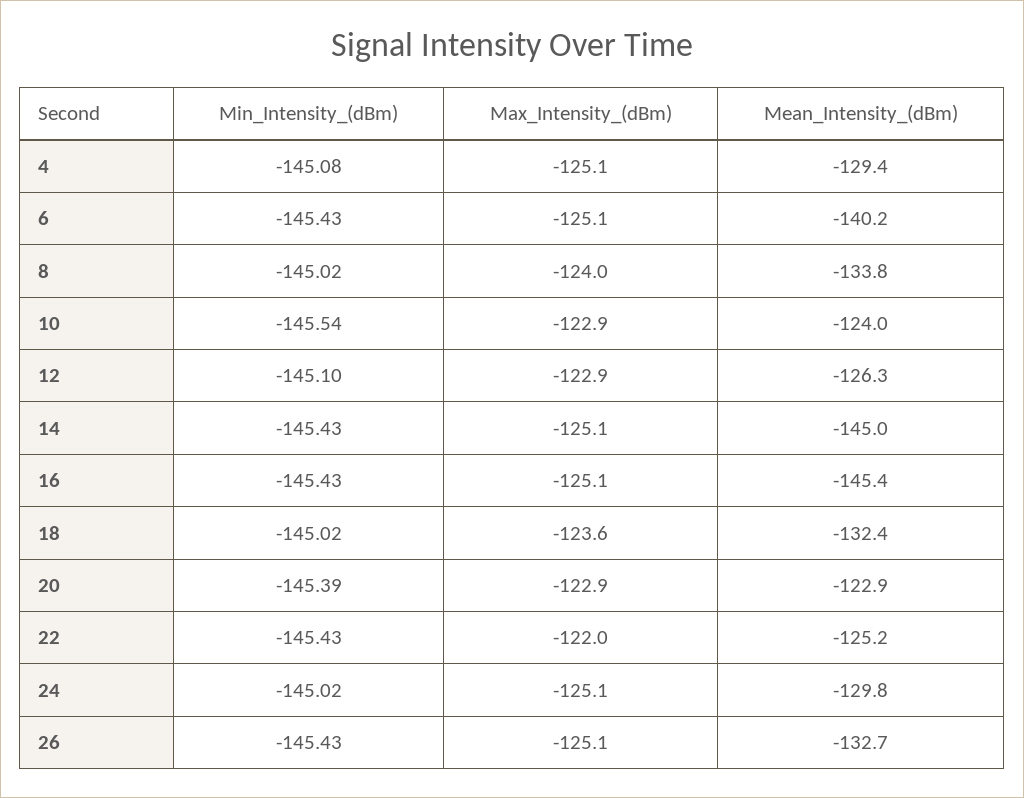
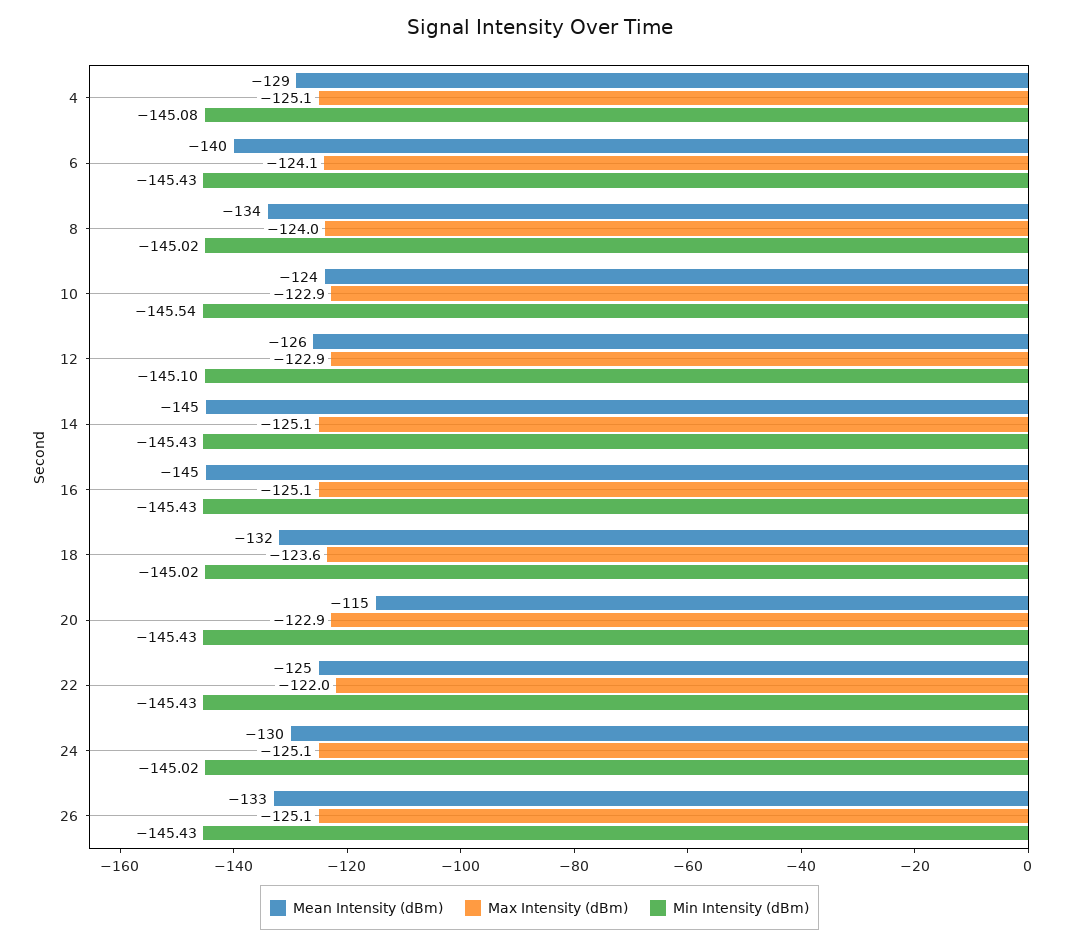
  {
    "Min_Intensity_(dBm)": {
      "4": -145.08,
      "6": -145.43,
      "8": -145.02,
      "10": -145.54,
      "12": -145.1,
      "14": -145.43,
      "16": -145.43,
      "18": -145.02,
-     "20": -145.39,
+     "20": -145.43,
      "22": -145.43,
      "24": -145.02,
      "26": -145.43
    },
    "Max_Intensity_(dBm)": {
      "4": -125.1,
-     "6": -125.1,
+     "6": -124.1,
      "8": -124,
      "10": -122.9,
      "12": -122.9,
      "14": -125.1,
      "16": -125.1,
      "18": -123.6,
      "20": -122.9,
      "22": -122,
      "24": -125.1,
      "26": -125.1
    },
    "Mean_Intensity_(dBm)": {
      "4": -129.4,
      "6": -140.2,
      "8": -133.8,
      "10": -124,
      "12": -126.3,
      "14": -145,
      "16": -145.4,
      "18": -132.4,
-     "20": -122.9,
+     "20": -115,
      "22": -125.2,
      "24": -129.8,
      "26": -132.7
    }
  }

